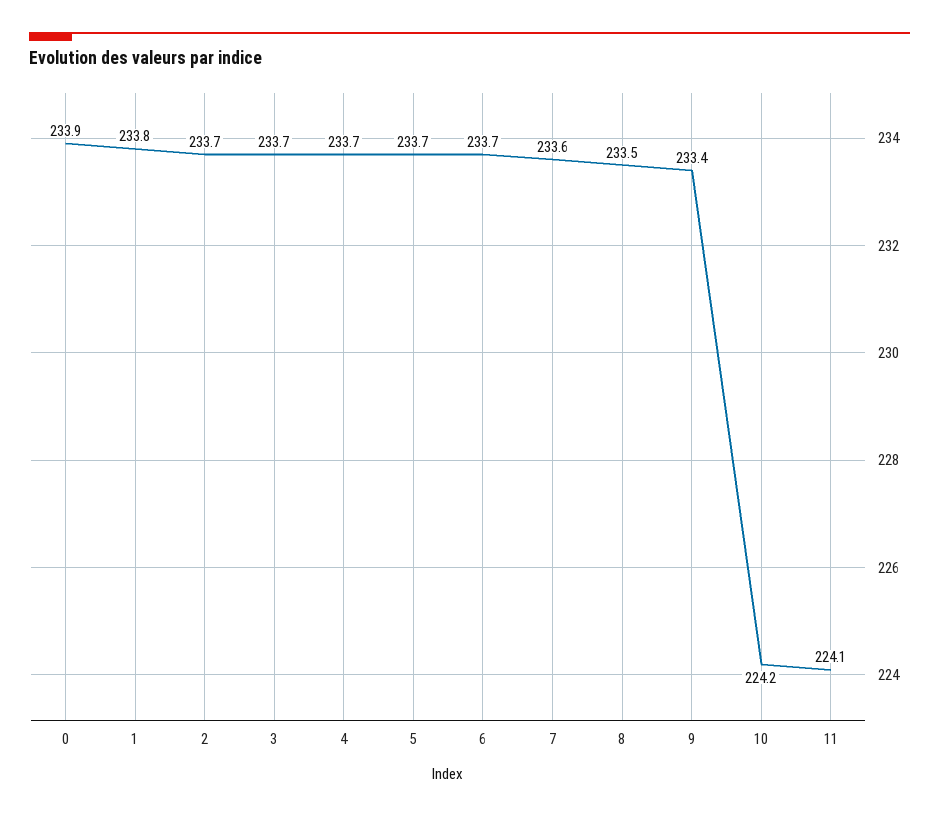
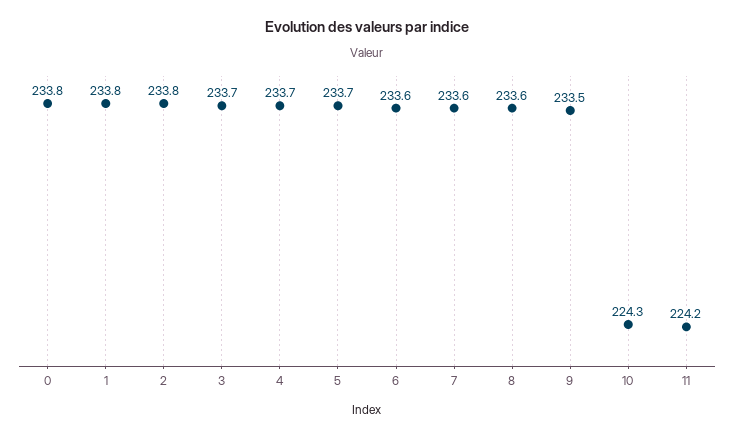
  {
-   "0": 233.9,
+   "0": 233.8,
    "1": 233.8,
-   "2": 233.7,
+   "2": 233.8,
    "3": 233.7,
    "4": 233.7,
    "5": 233.7,
-   "6": 233.7,
+   "6": 233.6,
    "7": 233.6,
-   "8": 233.5,
+   "8": 233.6,
-   "9": 233.4,
+   "9": 233.5,
-   "10": 224.2,
+   "10": 224.3,
-   "11": 224.1
+   "11": 224.2
  }

